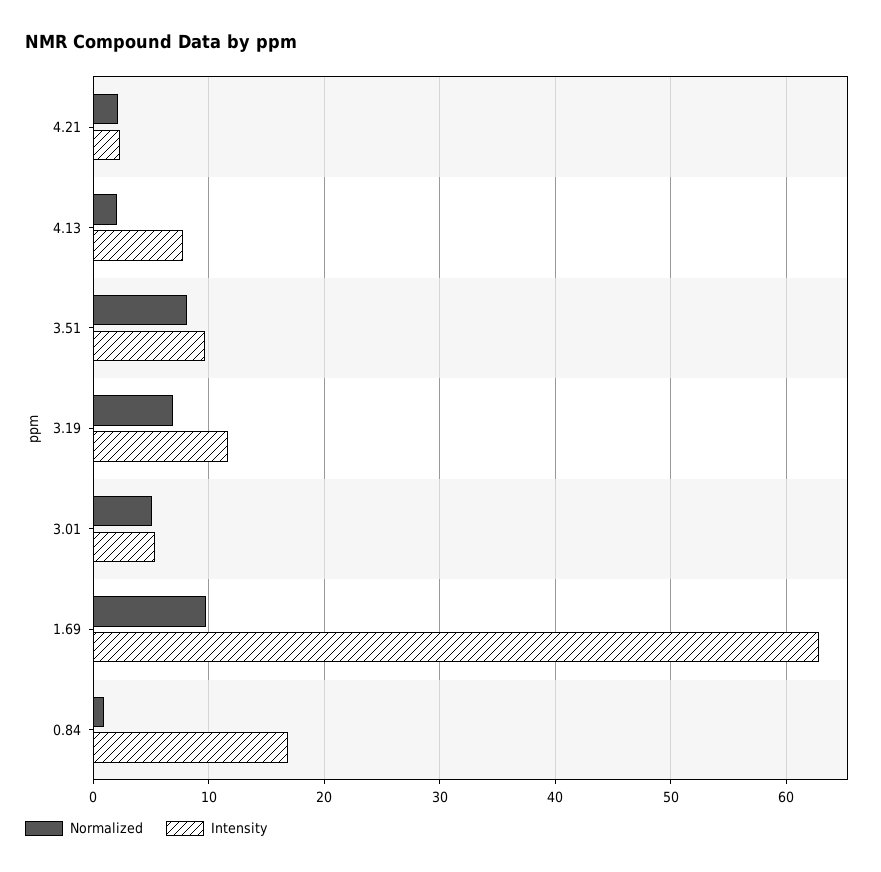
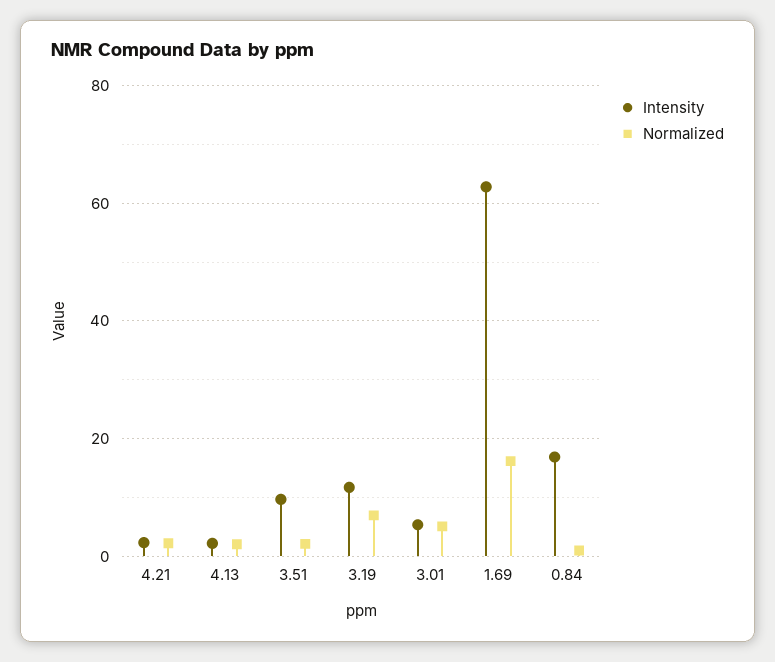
  {
    "Normalized": {
      "4.21": 2,
      "4.13": 2,
-     "3.51": 8,
+     "3.51": 2,
      "3.19": 7,
      "3.01": 5,
-     "1.69": 10,
+     "1.69": 16,
      "0.84": 1
    },
    "Intensity": {
      "4.21": 2,
-     "4.13": 8,
+     "4.13": 2,
      "3.51": 10,
      "3.19": 12,
      "3.01": 5,
      "1.69": 63,
      "0.84": 17
    }
  }

